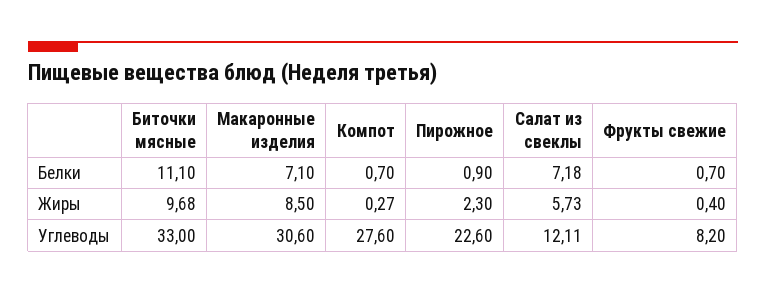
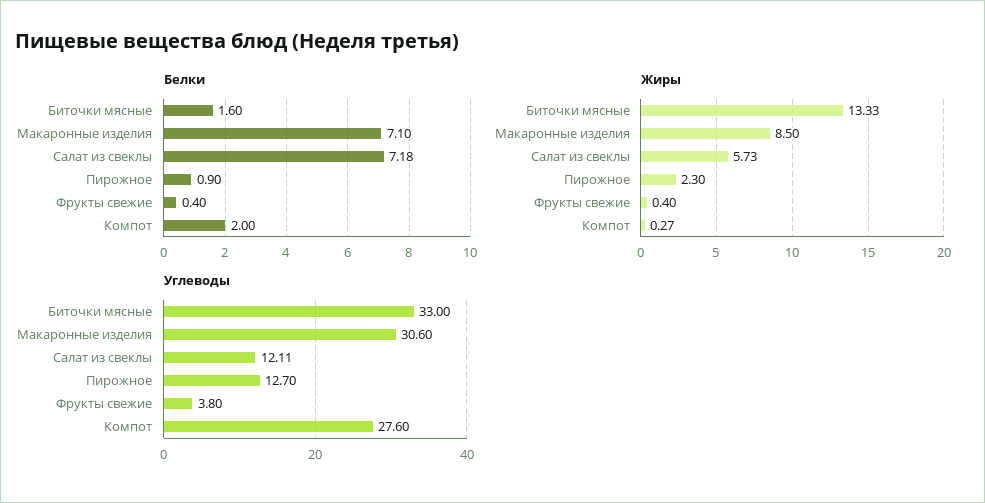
  {
    "Белки": {
-     "Биточки мясные": 11.1,
+     "Биточки мясные": 1.6,
      "Макаронные изделия": 7.1,
-     "Компот": 0.7,
+     "Компот": 2,
      "Пирожное": 0.9,
      "Салат из свеклы": 7.18,
-     "Фрукты свежие": 0.7
+     "Фрукты свежие": 0.4
    },
    "Жиры": {
-     "Биточки мясные": 9.68,
+     "Биточки мясные": 13.33,
      "Макаронные изделия": 8.5,
      "Компот": 0.27,
      "Пирожное": 2.3,
      "Салат из свеклы": 5.73,
      "Фрукты свежие": 0.4
    },
    "Углеводы": {
      "Биточки мясные": 33,
      "Макаронные изделия": 30.6,
      "Компот": 27.6,
-     "Пирожное": 22.6,
+     "Пирожное": 12.7,
      "Салат из свеклы": 12.11,
-     "Фрукты свежие": 8.2
+     "Фрукты свежие": 3.8
    }
  }

